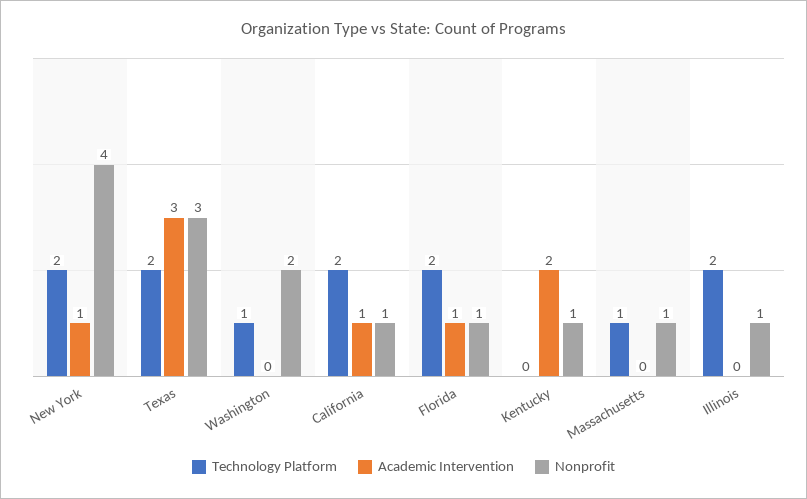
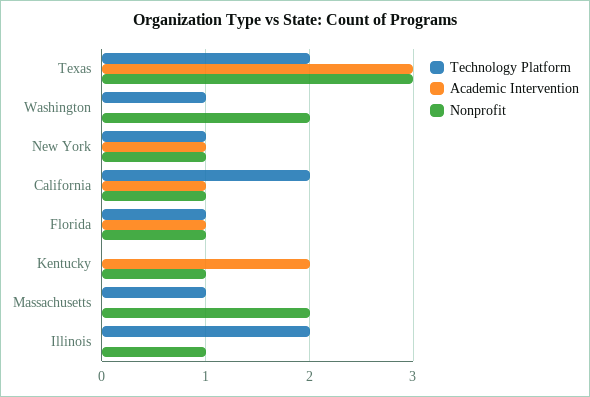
  {
    "Technology Platform": {
-     "New York": 2,
+     "New York": 1,
      "Texas": 2,
      "Washington": 1,
      "California": 2,
-     "Florida": 2,
+     "Florida": 1,
      "Kentucky": 0,
      "Massachusetts": 1,
      "Illinois": 2
    },
    "Academic Intervention": {
      "New York": 1,
      "Texas": 3,
      "Washington": 0,
      "California": 1,
      "Florida": 1,
      "Kentucky": 2,
      "Massachusetts": 0,
      "Illinois": 0
    },
    "Nonprofit": {
-     "New York": 4,
+     "New York": 1,
      "Texas": 3,
      "Washington": 2,
      "California": 1,
      "Florida": 1,
      "Kentucky": 1,
-     "Massachusetts": 1,
+     "Massachusetts": 2,
      "Illinois": 1
    }
  }

